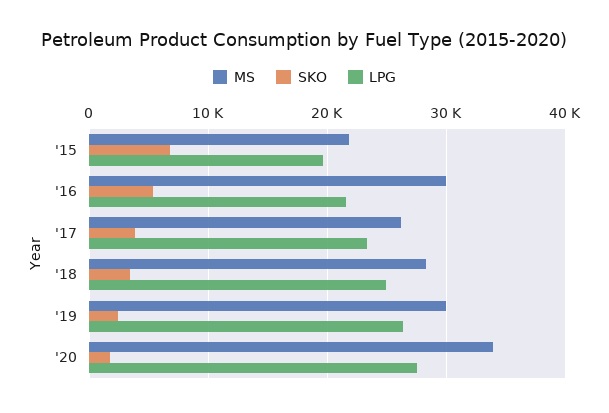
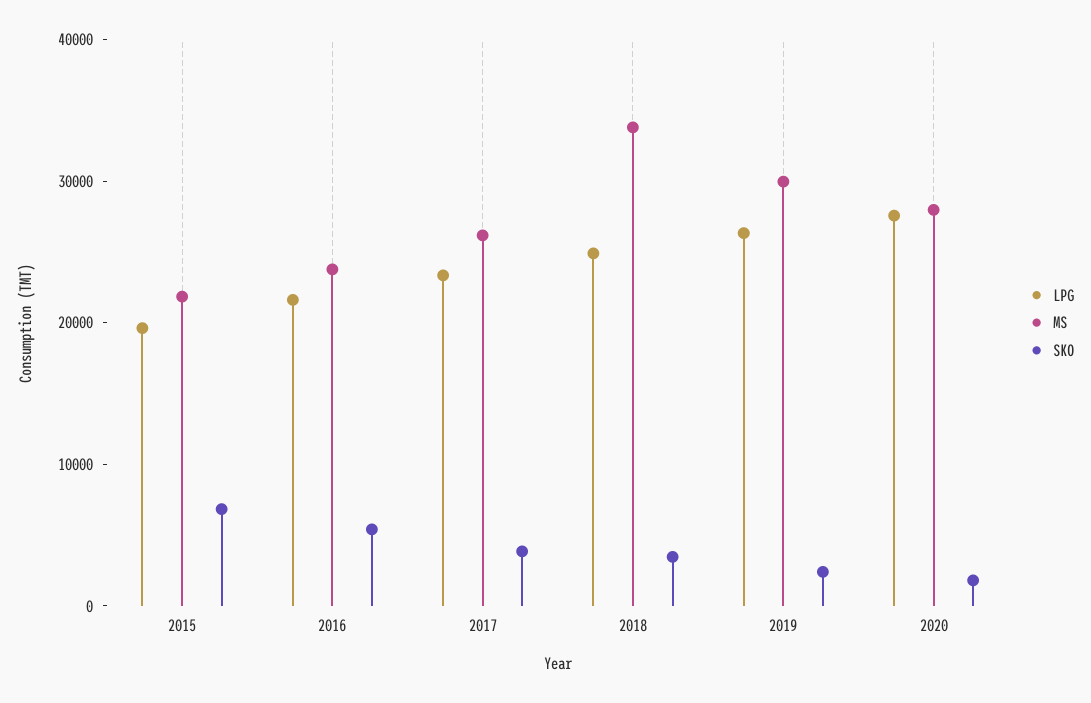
  {
    "MS": {
      "'15": 22000,
-     "'16": 30000,
+     "'16": 24000,
      "'17": 26000,
-     "'18": 28000,
+     "'18": 34000,
      "'19": 30000,
-     "'20": 34000
+     "'20": 28000
    },
    "SKO": {
      "'15": 7000,
      "'16": 5000,
      "'17": 4000,
      "'18": 3000,
      "'19": 2000,
      "'20": 2000
    },
    "LPG": {
      "'15": 20000,
      "'16": 22000,
      "'17": 23000,
      "'18": 25000,
      "'19": 26000,
      "'20": 28000
    }
  }

